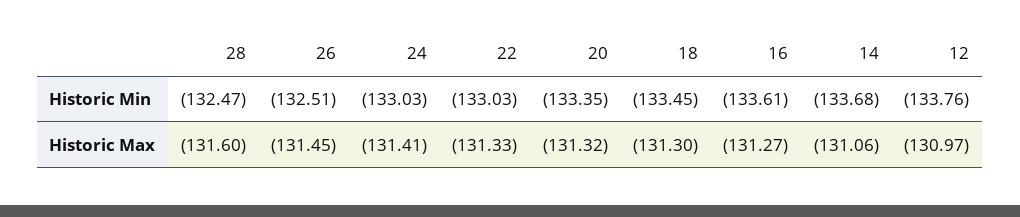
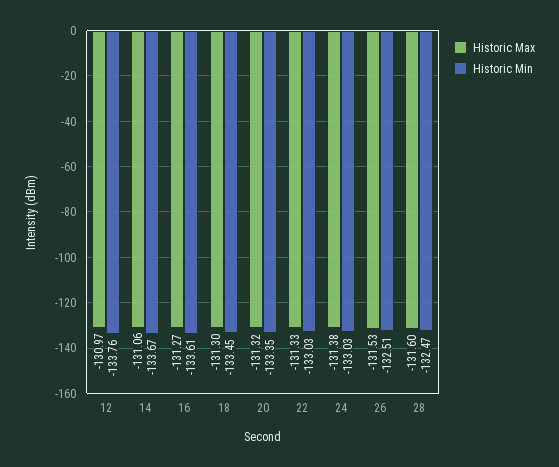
  {
    "Historic Min": {
      "28": -132.47,
      "26": -132.51,
      "24": -133.03,
      "22": -133.03,
      "20": -133.35,
      "18": -133.45,
      "16": -133.61,
-     "14": -133.68,
+     "14": -133.67,
      "12": -133.76
    },
    "Historic Max": {
      "28": -131.6,
-     "26": -131.45,
+     "26": -131.53,
-     "24": -131.41,
+     "24": -131.38,
      "22": -131.33,
      "20": -131.32,
      "18": -131.3,
      "16": -131.27,
      "14": -131.06,
      "12": -130.97
    }
  }

